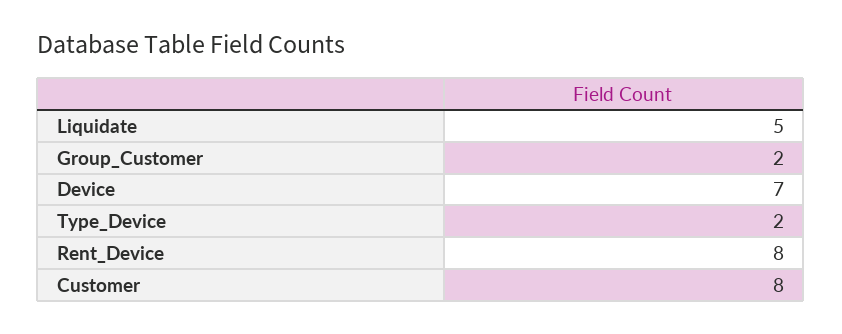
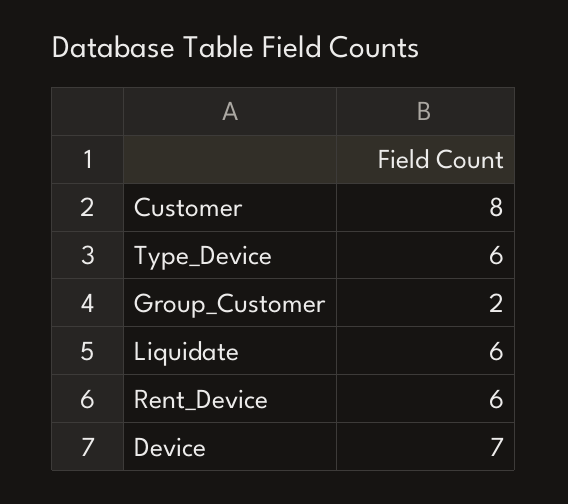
  {
-   "Liquidate": 5,
+   "Liquidate": 6,
    "Group_Customer": 2,
    "Device": 7,
-   "Type_Device": 2,
+   "Type_Device": 6,
-   "Rent_Device": 8,
+   "Rent_Device": 6,
    "Customer": 8
  }

